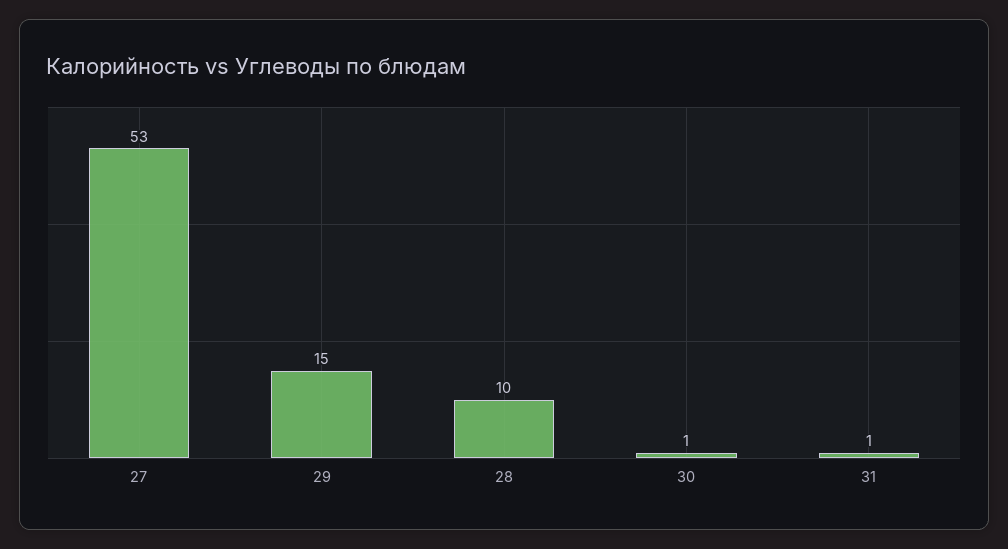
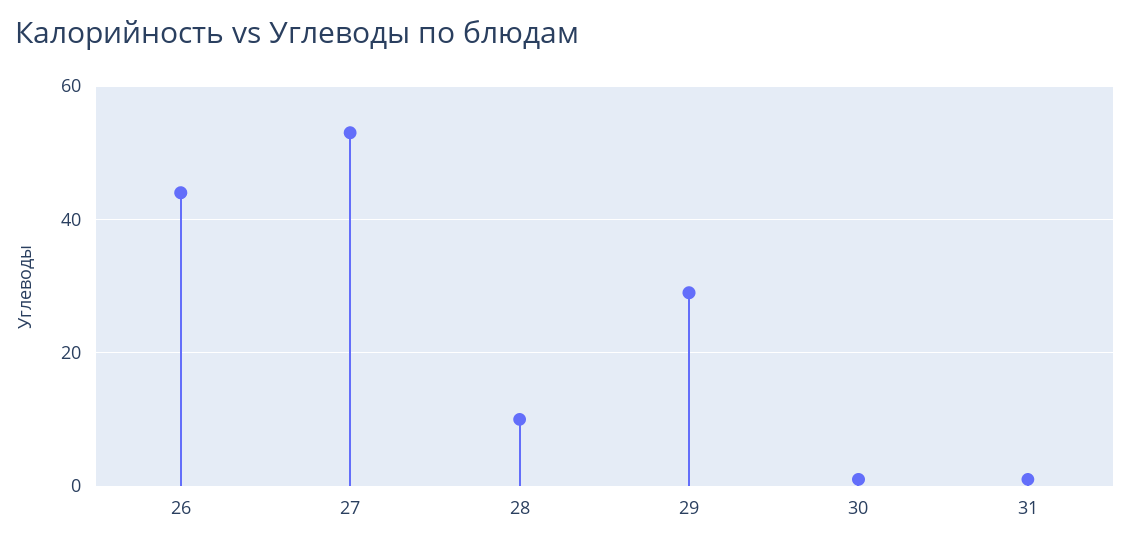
  {
    "27": 53,
-   "29": 15,
+   "29": 30,
    "28": 10,
    "30": 1,
-   "31": 1
+   "31": 1,
+   "26": 45
  }

